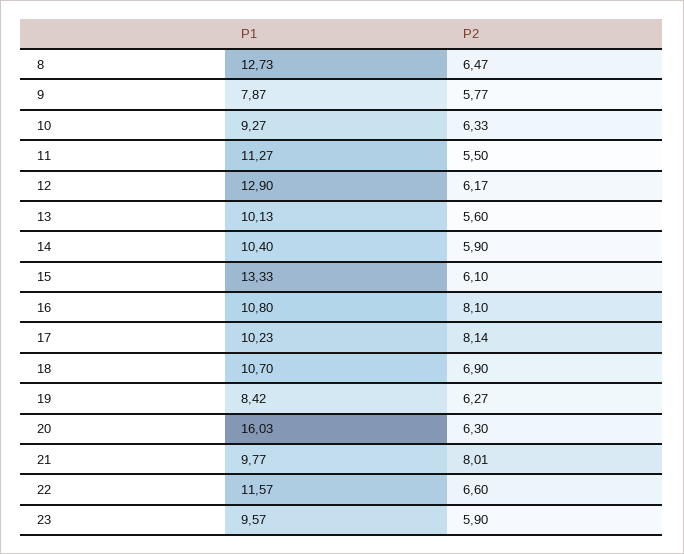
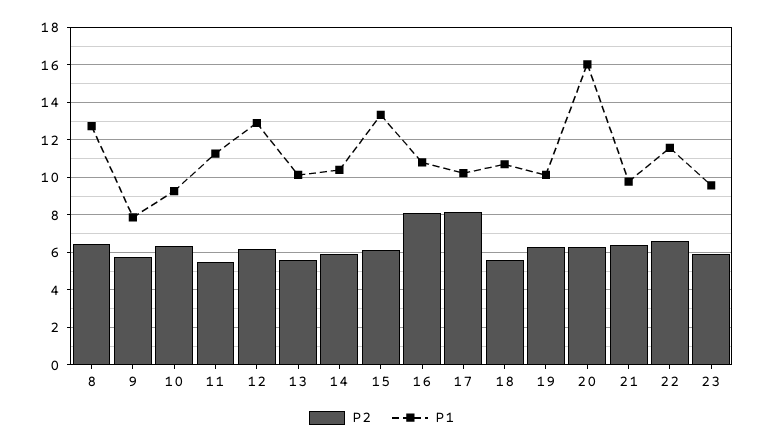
  {
    "P1": {
      "8": 12.73,
      "9": 7.87,
      "10": 9.27,
      "11": 11.27,
      "12": 12.9,
      "13": 10.13,
      "14": 10.4,
      "15": 13.33,
      "16": 10.8,
      "17": 10.23,
      "18": 10.7,
-     "19": 8.42,
+     "19": 10,
      "20": 16.03,
      "21": 9.77,
      "22": 11.57,
      "23": 9.57
    },
    "P2": {
      "8": 6.47,
      "9": 5.77,
      "10": 6.33,
      "11": 5.5,
      "12": 6.17,
      "13": 5.6,
      "14": 5.9,
      "15": 6.1,
      "16": 8.1,
      "17": 8.14,
-     "18": 6.9,
+     "18": 5.5,
      "19": 6.27,
      "20": 6.3,
-     "21": 8.01,
+     "21": 6.5,
      "22": 6.6,
      "23": 5.9
    }
  }

